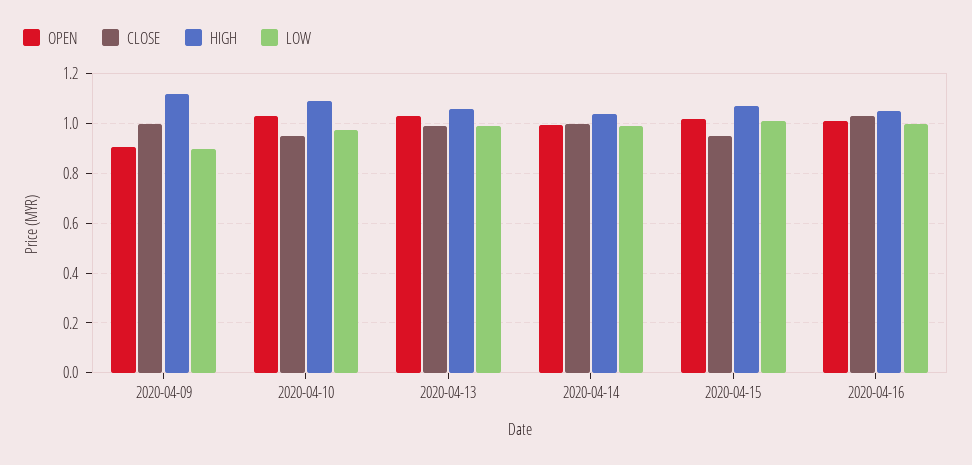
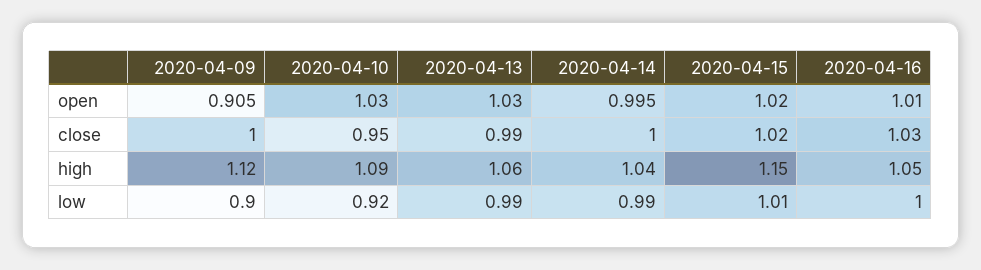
  {
    "OPEN": {
      "2020-04-09": 0.905,
      "2020-04-10": 1.03,
      "2020-04-13": 1.03,
      "2020-04-14": 0.995,
      "2020-04-15": 1.02,
      "2020-04-16": 1.01
    },
    "CLOSE": {
      "2020-04-09": 1,
      "2020-04-10": 0.95,
      "2020-04-13": 0.99,
      "2020-04-14": 1,
-     "2020-04-15": 0.95,
+     "2020-04-15": 1.02,
      "2020-04-16": 1.03
    },
    "HIGH": {
      "2020-04-09": 1.12,
      "2020-04-10": 1.09,
      "2020-04-13": 1.06,
      "2020-04-14": 1.04,
-     "2020-04-15": 1.075,
+     "2020-04-15": 1.15,
      "2020-04-16": 1.05
    },
    "LOW": {
      "2020-04-09": 0.9,
-     "2020-04-10": 0.975,
+     "2020-04-10": 0.92,
      "2020-04-13": 0.99,
      "2020-04-14": 0.99,
      "2020-04-15": 1.01,
      "2020-04-16": 1
    }
  }

